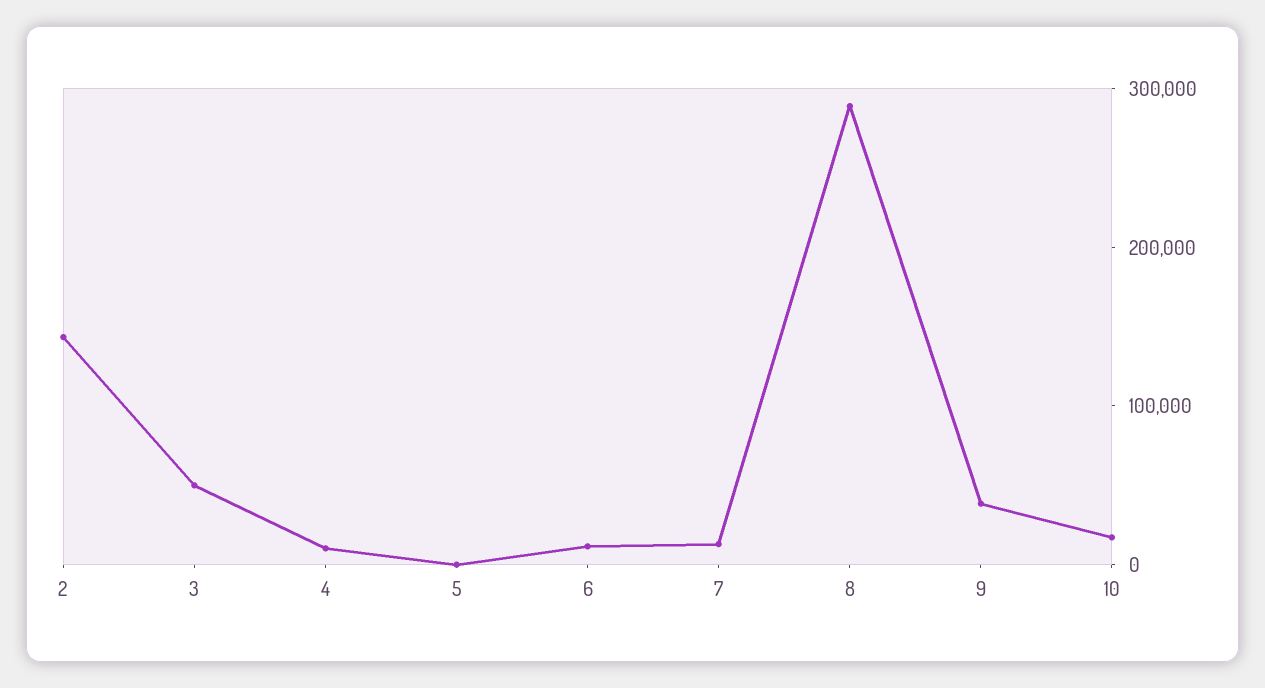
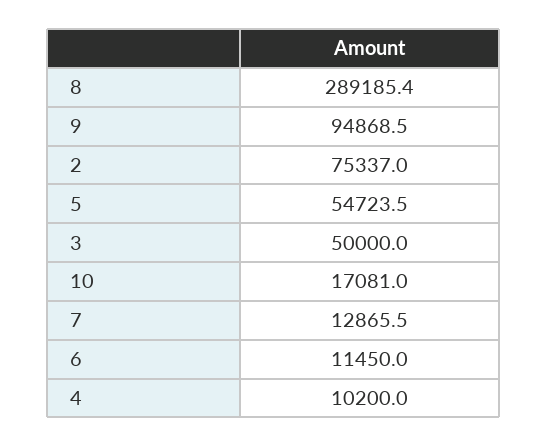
  {
-   "2": 140000,
+   "2": 75337,
    "3": 50000,
    "4": 10200,
-   "5": 0,
+   "5": 54723.5,
    "6": 11450,
    "7": 12865.5,
    "8": 289185.4,
-   "9": 40000,
+   "9": 94868.5,
    "10": 17081
  }

